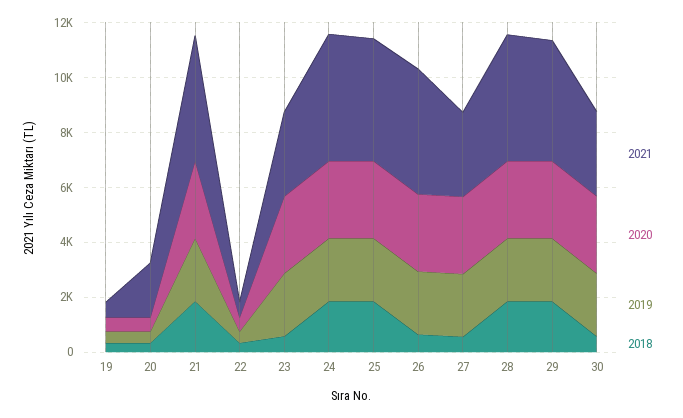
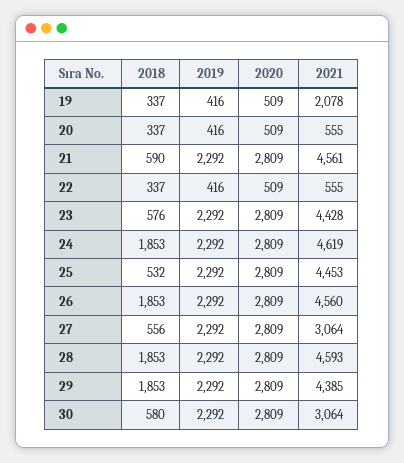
  {
    "2021": {
-     "19": 500,
+     "19": 2078,
-     "20": 2000,
+     "20": 555,
      "21": 4561,
      "22": 555,
-     "23": 3000,
+     "23": 4428,
      "24": 4619,
      "25": 4453,
      "26": 4560,
      "27": 3064,
      "28": 4593,
      "29": 4385,
      "30": 3064
    },
    "2020": {
      "19": 509,
      "20": 509,
      "21": 2809,
      "22": 509,
      "23": 2809,
      "24": 2809,
      "25": 2809,
      "26": 2809,
      "27": 2809,
      "28": 2809,
      "29": 2809,
      "30": 2809
    },
    "2019": {
      "19": 416,
      "20": 416,
      "21": 2292,
      "22": 416,
      "23": 2292,
      "24": 2292,
      "25": 2292,
      "26": 2292,
      "27": 2292,
      "28": 2292,
      "29": 2292,
      "30": 2292
    },
    "2018": {
      "19": 337,
      "20": 337,
-     "21": 2000,
+     "21": 590,
      "22": 337,
      "23": 576,
      "24": 1853,
-     "25": 2000,
+     "25": 532,
-     "26": 500,
+     "26": 1853,
      "27": 556,
      "28": 1853,
      "29": 1853,
      "30": 580
    }
  }

